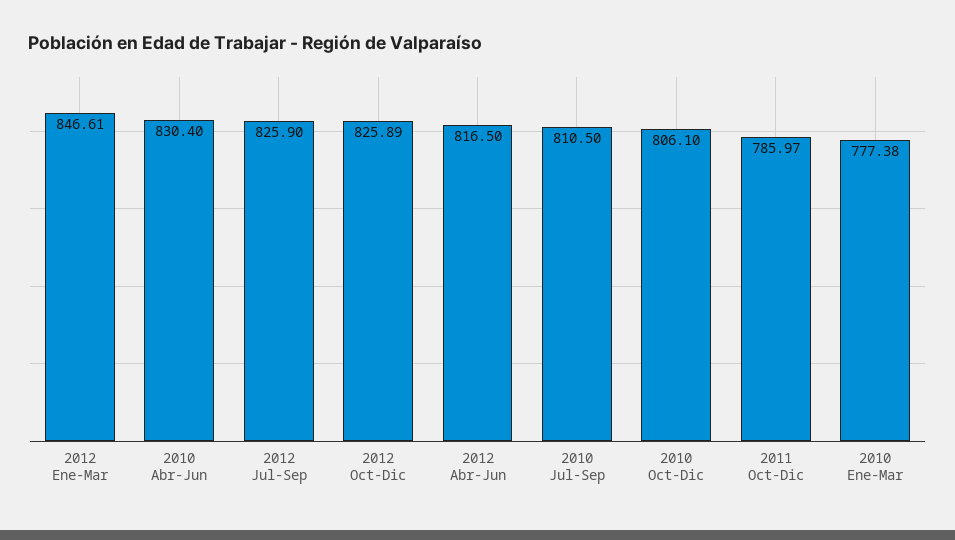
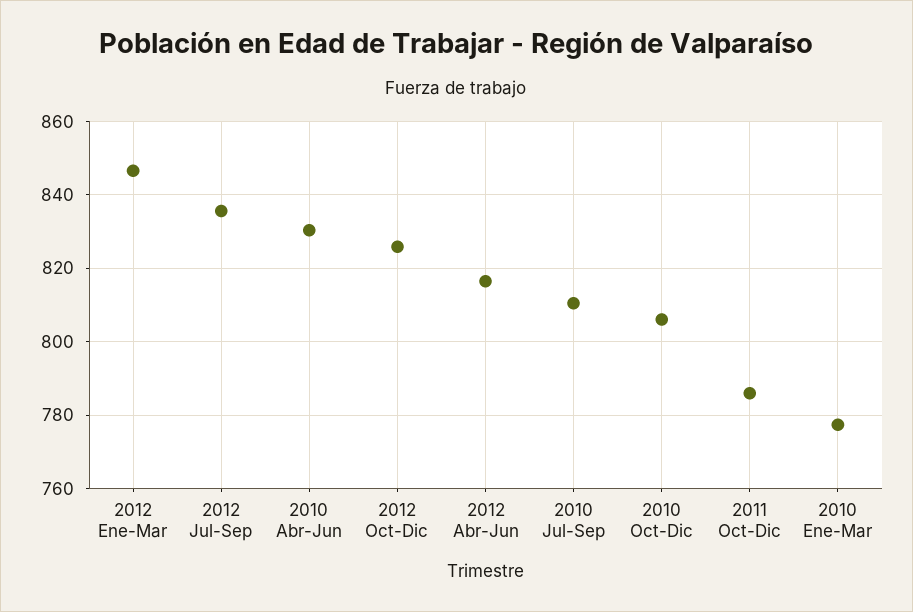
  {
    "2012 Ene-Mar": 846.61,
    "2010 Abr-Jun": 830.4,
-   "2012 Jul-Sep": 825.9,
+   "2012 Jul-Sep": 836,
    "2012 Oct-Dic": 825.89,
    "2012 Abr-Jun": 816.5,
    "2010 Jul-Sep": 810.5,
    "2010 Oct-Dic": 806.1,
    "2011 Oct-Dic": 785.97,
    "2010 Ene-Mar": 777.38
  }

